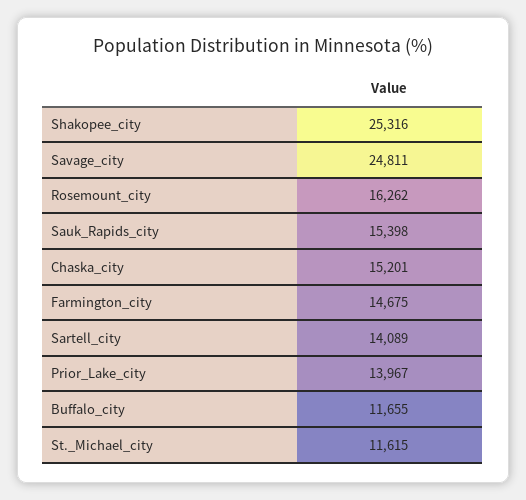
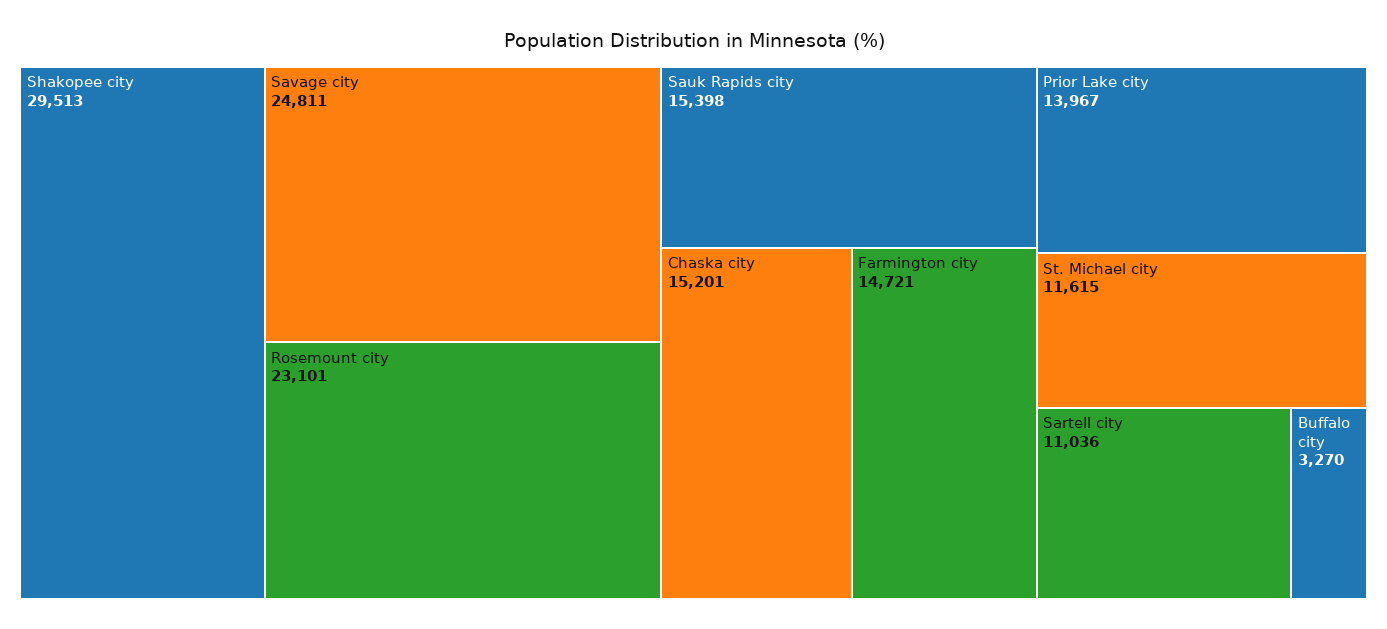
  {
-   "Shakopee_city": 25316,
+   "Shakopee_city": 29513,
    "Savage_city": 24811,
-   "Rosemount_city": 16262,
+   "Rosemount_city": 23101,
    "Sauk_Rapids_city": 15398,
    "Chaska_city": 15201,
-   "Farmington_city": 14675,
+   "Farmington_city": 14721,
-   "Sartell_city": 14089,
+   "Sartell_city": 11036,
    "Prior_Lake_city": 13967,
-   "Buffalo_city": 11655,
+   "Buffalo_city": 3270,
    "St._Michael_city": 11615
  }

